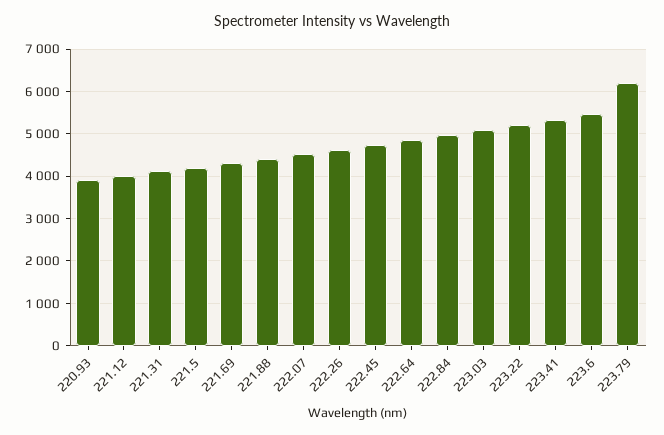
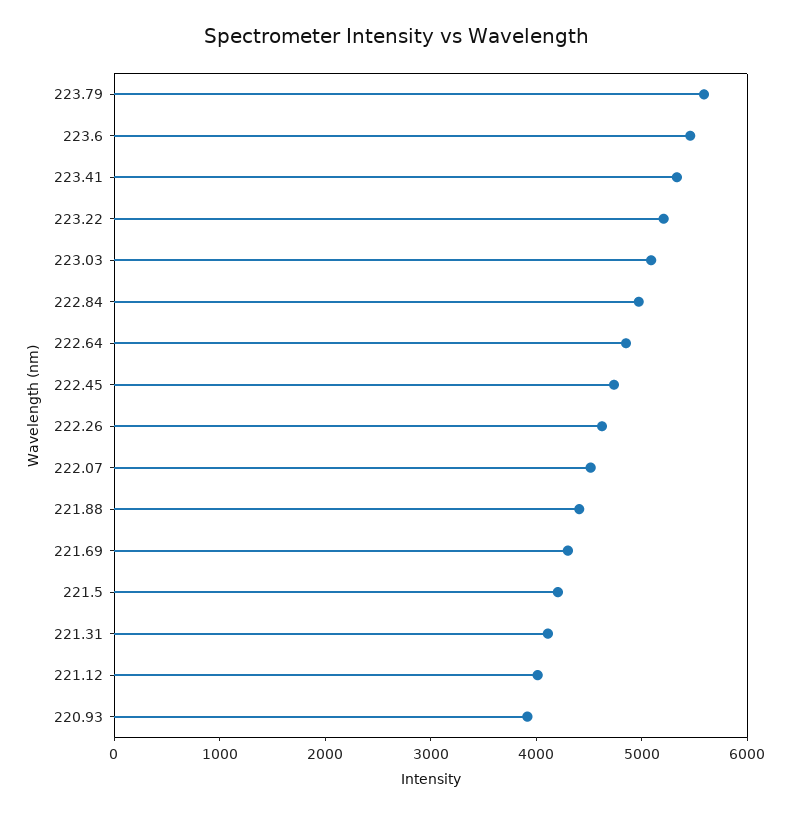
  {
    "220.93": 4000,
    "221.12": 4000,
    "221.31": 4200,
    "221.5": 4200,
    "221.69": 4400,
    "221.88": 4400,
    "222.07": 4600,
    "222.26": 4600,
    "222.45": 4800,
    "222.64": 4800,
    "222.84": 5000,
    "223.03": 5000,
    "223.22": 5200,
    "223.41": 5400,
    "223.6": 5400,
-   "223.79": 6200
+   "223.79": 5600
  }

